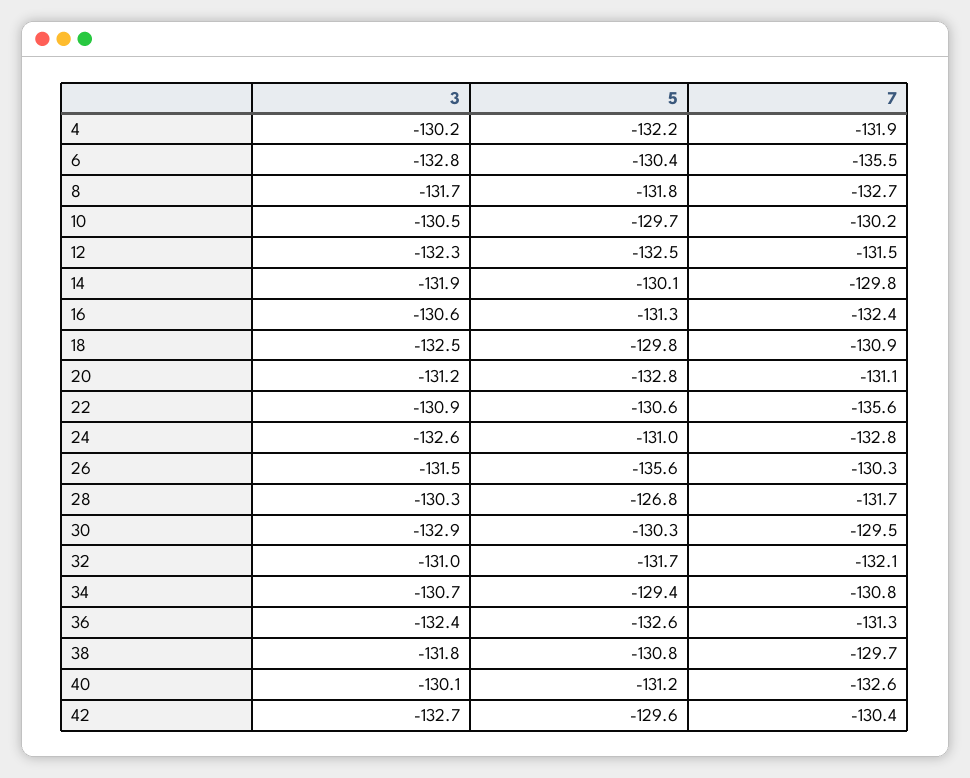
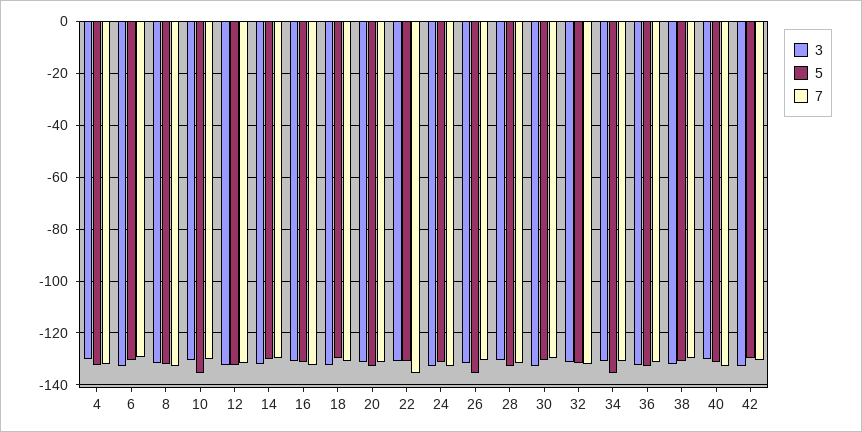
  {
    "3": {
      "4": -130.2,
      "6": -132.8,
      "8": -131.7,
      "10": -130.5,
      "12": -132.3,
      "14": -131.9,
      "16": -130.6,
      "18": -132.5,
      "20": -131.2,
      "22": -130.9,
      "24": -132.6,
      "26": -131.5,
      "28": -130.3,
      "30": -132.9,
      "32": -131,
      "34": -130.7,
      "36": -132.4,
      "38": -131.8,
      "40": -130.1,
      "42": -132.7
    },
    "5": {
      "4": -132.2,
      "6": -130.4,
      "8": -131.8,
-     "10": -129.7,
+     "10": -135,
      "12": -132.5,
      "14": -130.1,
      "16": -131.3,
      "18": -129.8,
      "20": -132.8,
      "22": -130.6,
      "24": -131,
      "26": -135.6,
-     "28": -126.8,
+     "28": -132.5,
      "30": -130.3,
      "32": -131.7,
-     "34": -129.4,
+     "34": -135,
      "36": -132.6,
      "38": -130.8,
      "40": -131.2,
      "42": -129.6
    },
    "7": {
      "4": -131.9,
-     "6": -135.5,
+     "6": -130,
      "8": -132.7,
      "10": -130.2,
      "12": -131.5,
      "14": -129.8,
      "16": -132.4,
      "18": -130.9,
      "20": -131.1,
      "22": -135.6,
      "24": -132.8,
      "26": -130.3,
      "28": -131.7,
      "30": -129.5,
      "32": -132.1,
      "34": -130.8,
      "36": -131.3,
      "38": -129.7,
      "40": -132.6,
      "42": -130.4
    }
  }

